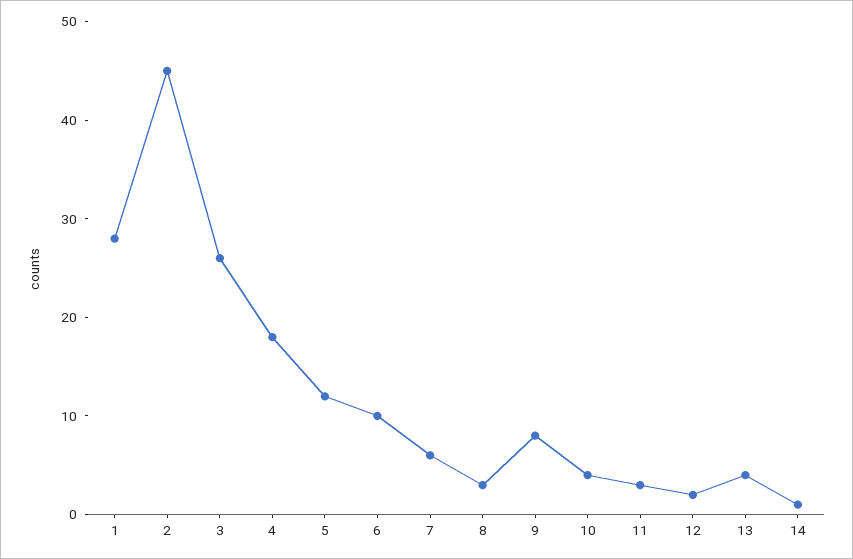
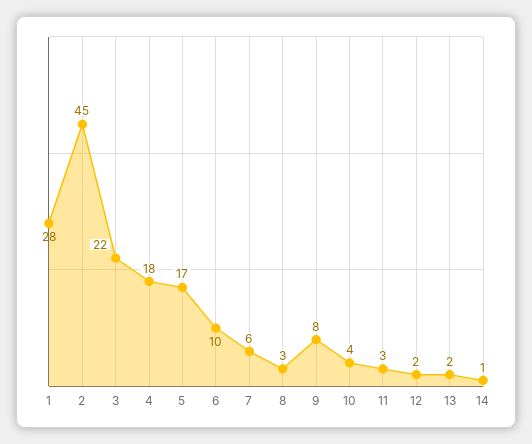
  {
    "1": 28,
    "2": 45,
-   "3": 26,
+   "3": 22,
    "4": 18,
-   "5": 12,
+   "5": 17,
    "6": 10,
    "7": 6,
    "8": 3,
    "9": 8,
    "10": 4,
    "11": 3,
    "12": 2,
-   "13": 4,
+   "13": 2,
    "14": 1
  }

